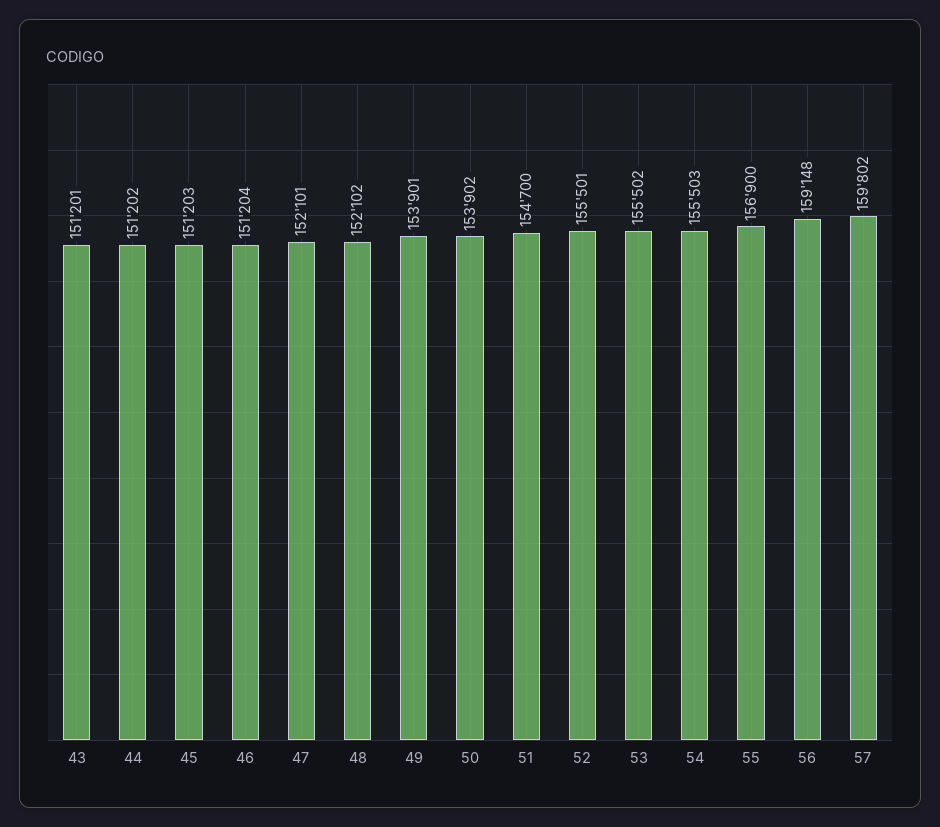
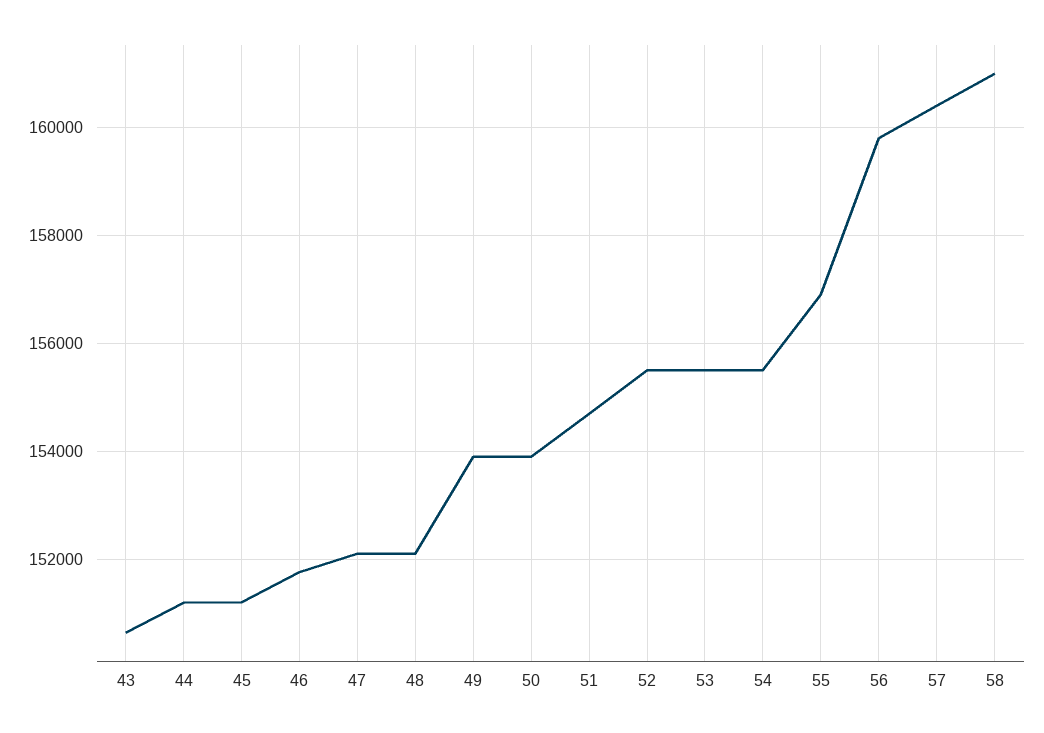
  {
-   "43": 151201,
+   "43": 150600,
    "44": 151202,
    "45": 151203,
-   "46": 151204,
+   "46": 151800,
    "47": 152101,
    "48": 152102,
    "49": 153901,
    "50": 153902,
    "51": 154700,
    "52": 155501,
    "53": 155502,
    "54": 155503,
    "55": 156900,
-   "56": 159148,
+   "56": 159800,
-   "57": 159802
+   "57": 160400,
+   "58": 161000
  }

